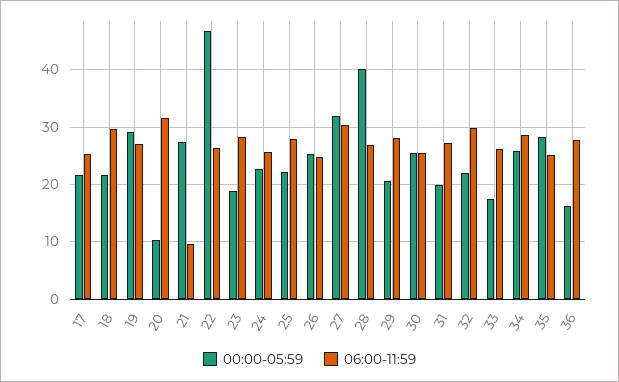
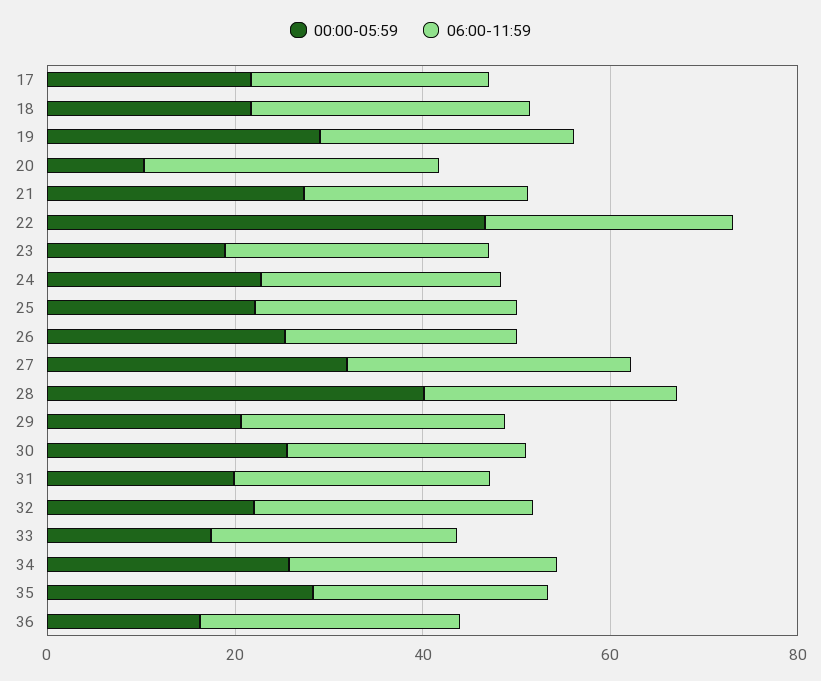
  {
    "00:00-05:59": {
      "17": 22,
      "18": 22,
      "19": 30,
      "20": 10,
      "21": 28,
      "22": 46,
      "23": 18,
      "24": 22,
      "25": 22,
      "26": 26,
      "27": 32,
      "28": 40,
      "29": 20,
      "30": 26,
      "31": 20,
      "32": 22,
      "33": 18,
      "34": 26,
      "35": 28,
      "36": 16
    },
    "06:00-11:59": {
      "17": 26,
      "18": 30,
      "19": 28,
      "20": 32,
-     "21": 10,
+     "21": 25,
      "22": 26,
      "23": 28,
      "24": 26,
      "25": 28,
      "26": 24,
      "27": 30,
      "28": 26,
      "29": 28,
      "30": 26,
      "31": 28,
      "32": 30,
      "33": 26,
      "34": 28,
      "35": 26,
      "36": 28
    }
  }

